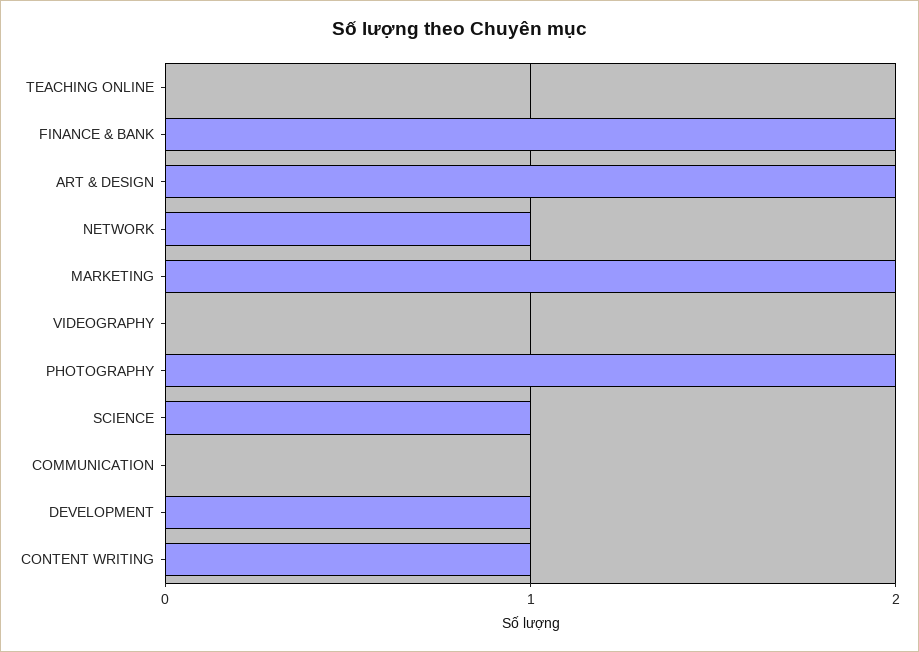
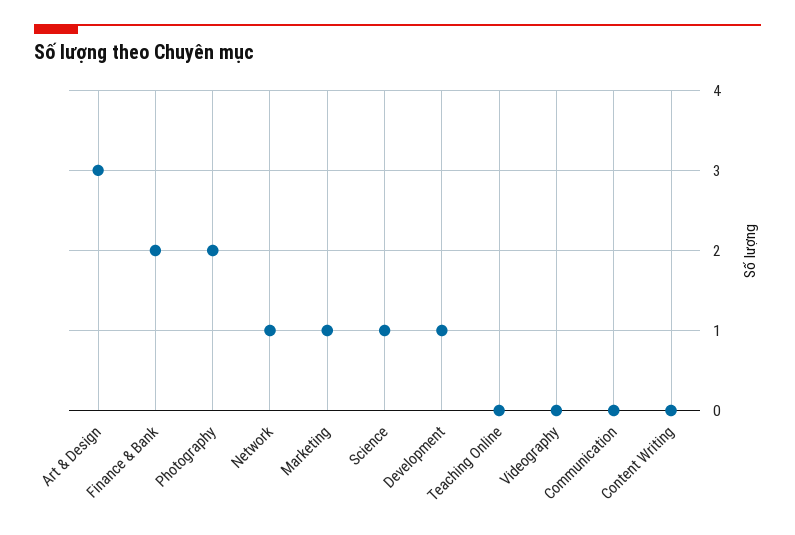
  {
    "TEACHING ONLINE": 0,
    "FINANCE & BANK": 2,
-   "ART & DESIGN": 2,
+   "ART & DESIGN": 3,
    "NETWORK": 1,
-   "MARKETING": 2,
+   "MARKETING": 1,
    "VIDEOGRAPHY": 0,
    "PHOTOGRAPHY": 2,
    "SCIENCE": 1,
    "COMMUNICATION": 0,
    "DEVELOPMENT": 1,
-   "CONTENT WRITING": 1
+   "CONTENT WRITING": 0
  }

